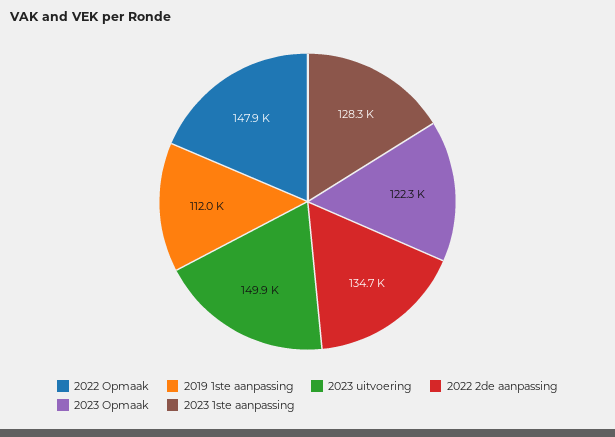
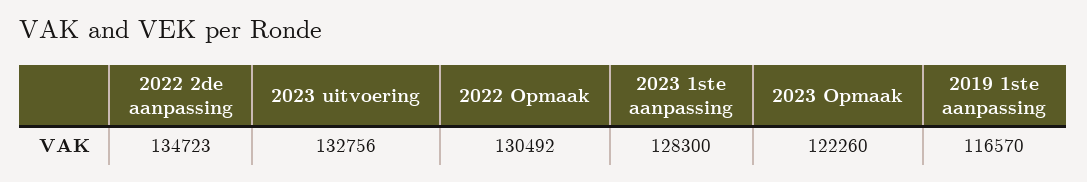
  {
-   "2022 Opmaak": 147900,
+   "2022 Opmaak": 130492,
-   "2019 1ste aanpassing": 112000,
+   "2019 1ste aanpassing": 116570,
-   "2023 uitvoering": 149900,
+   "2023 uitvoering": 132756,
    "2022 2de aanpassing": 134723,
    "2023 Opmaak": 122260,
    "2023 1ste aanpassing": 128300
  }

